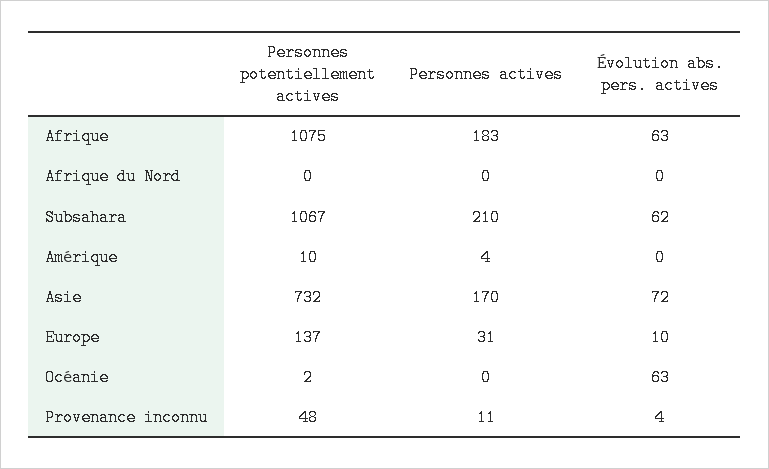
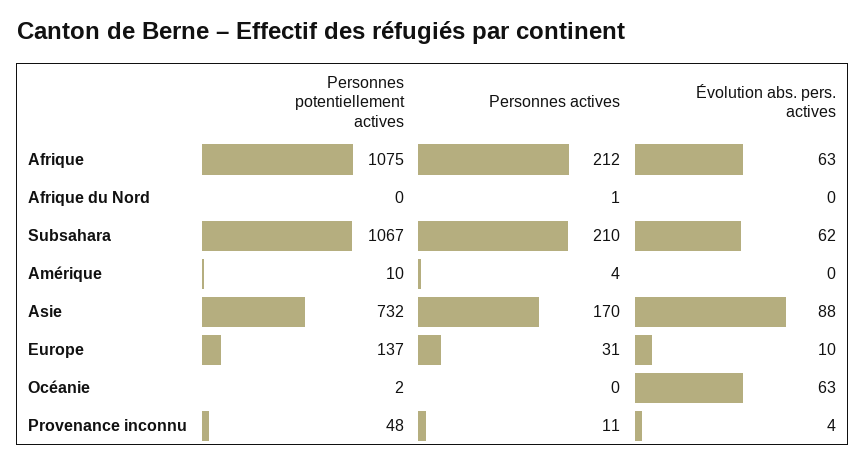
  {
    "Personnes potentiellement actives": {
      "Afrique": 1075,
      "Afrique du Nord": 0,
      "Subsahara": 1067,
      "Amérique": 10,
      "Asie": 732,
      "Europe": 137,
      "Océanie": 2,
      "Provenance inconnu": 48
    },
    "Personnes actives": {
-     "Afrique": 183,
+     "Afrique": 212,
-     "Afrique du Nord": 0,
+     "Afrique du Nord": 1,
      "Subsahara": 210,
      "Amérique": 4,
      "Asie": 170,
      "Europe": 31,
      "Océanie": 0,
      "Provenance inconnu": 11
    },
    "Évolution abs. pers. actives": {
      "Afrique": 63,
      "Afrique du Nord": 0,
      "Subsahara": 62,
      "Amérique": 0,
-     "Asie": 72,
+     "Asie": 88,
      "Europe": 10,
      "Océanie": 63,
      "Provenance inconnu": 4
    }
  }

